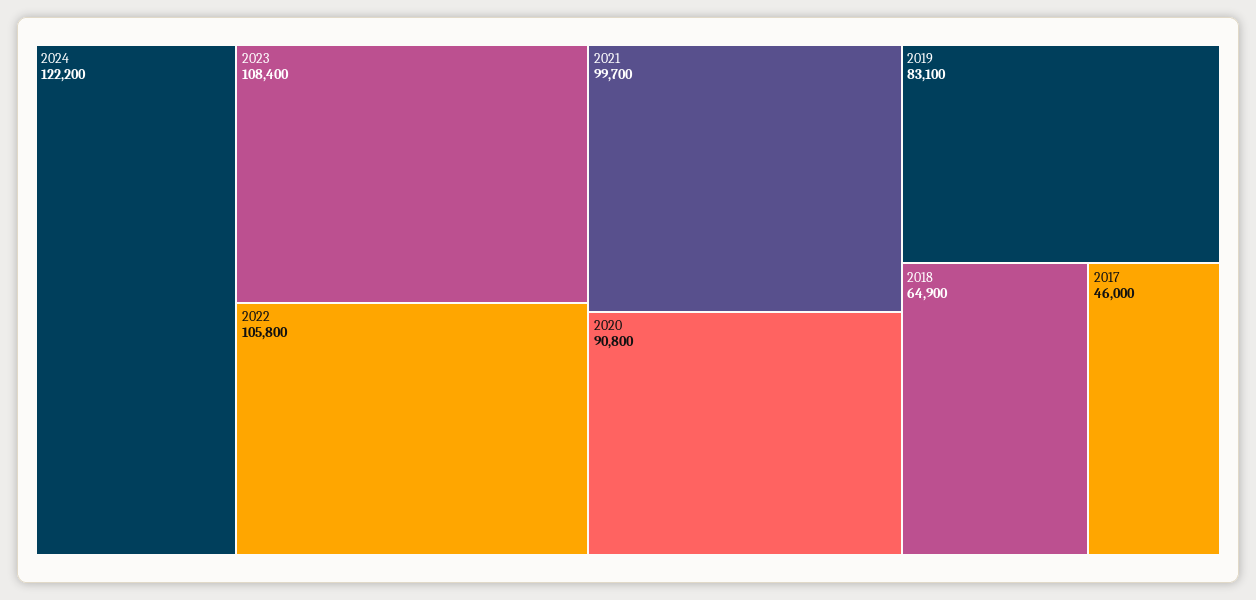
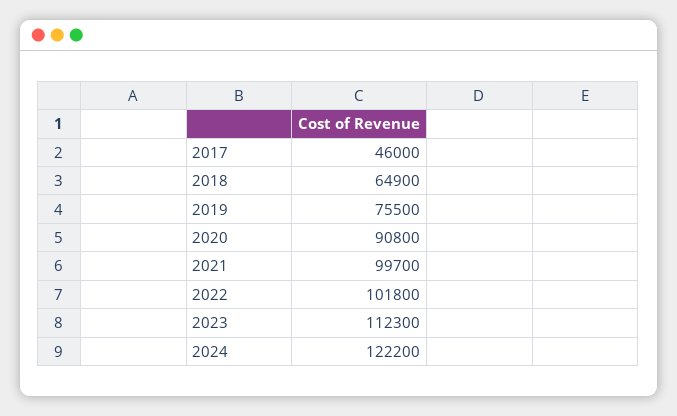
  {
    "2024": 122200,
-   "2023": 108400,
+   "2023": 112300,
-   "2022": 105800,
+   "2022": 101800,
    "2021": 99700,
    "2020": 90800,
-   "2019": 83100,
+   "2019": 75500,
    "2018": 64900,
    "2017": 46000
  }

